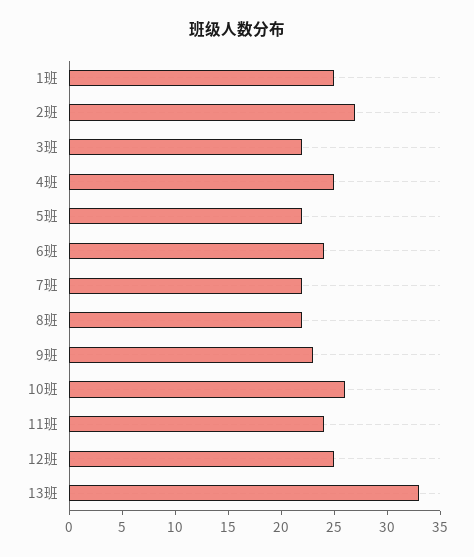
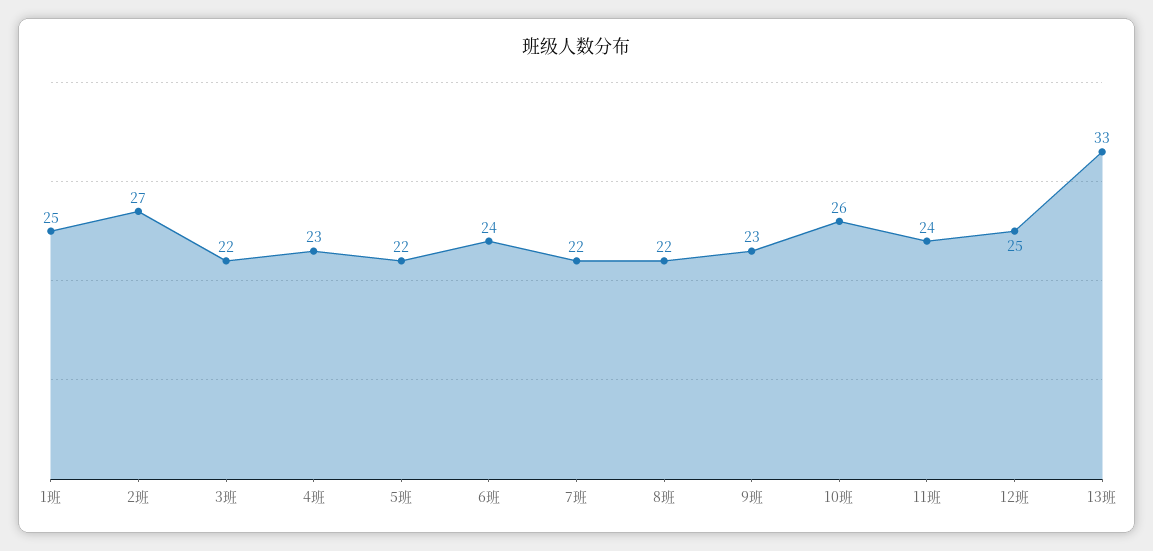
  {
    "1班": 25,
    "2班": 27,
    "3班": 22,
-   "4班": 25,
+   "4班": 23,
    "5班": 22,
    "6班": 24,
    "7班": 22,
    "8班": 22,
    "9班": 23,
    "10班": 26,
    "11班": 24,
    "12班": 25,
    "13班": 33
  }

